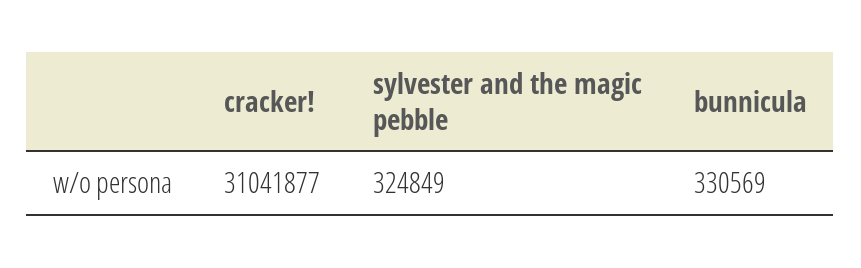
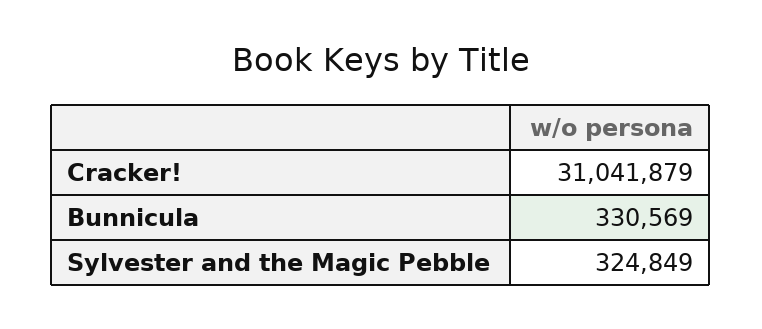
  {
-   "cracker!": 31041877,
+   "cracker!": 31041879,
    "sylvester and the magic pebble": 324849,
    "bunnicula": 330569
  }

